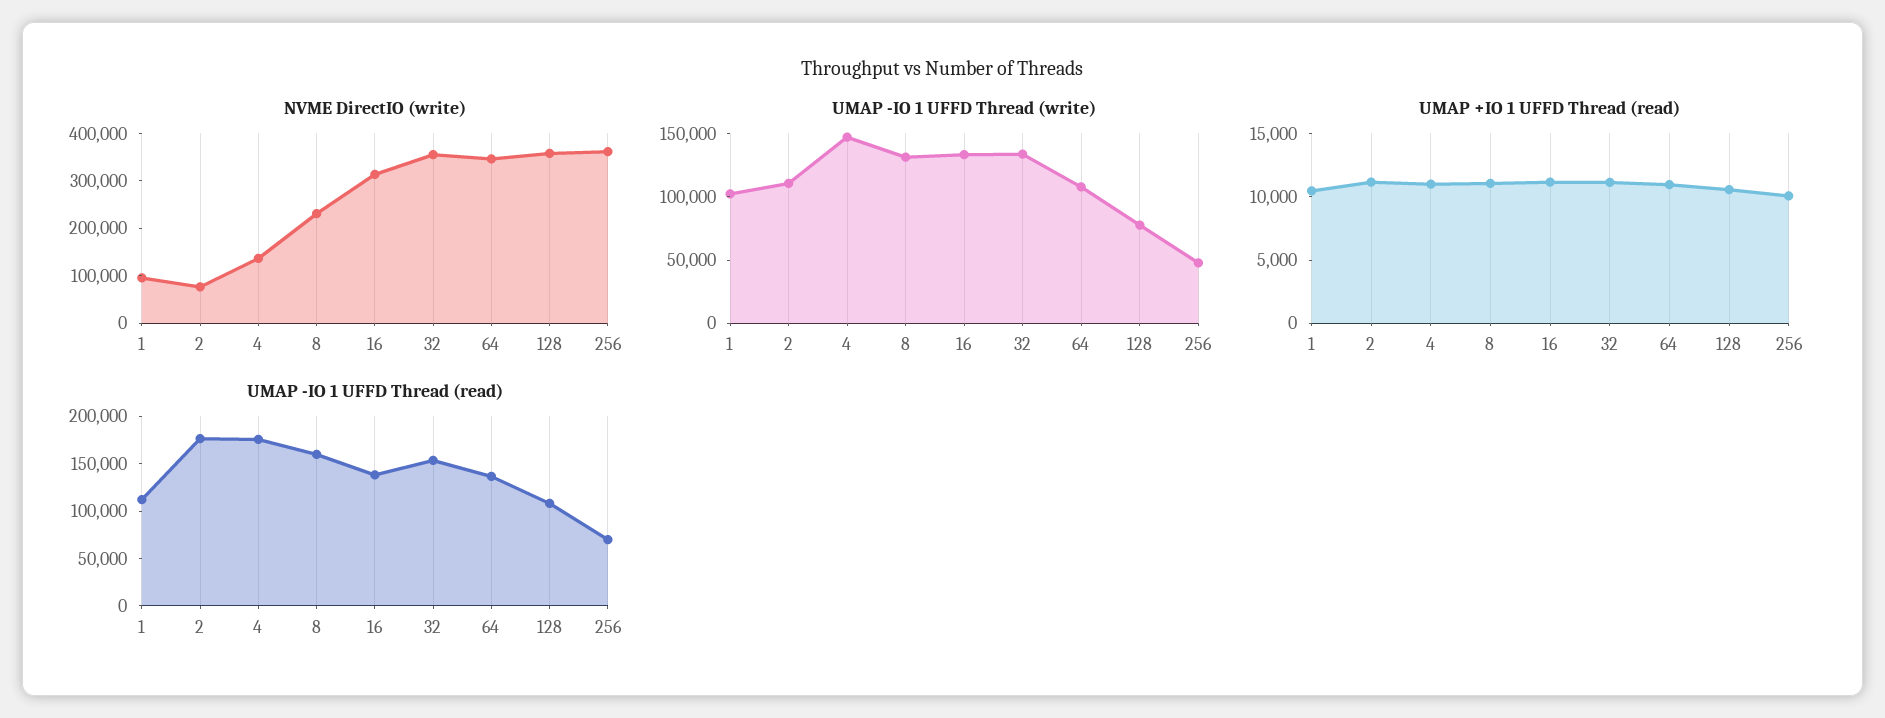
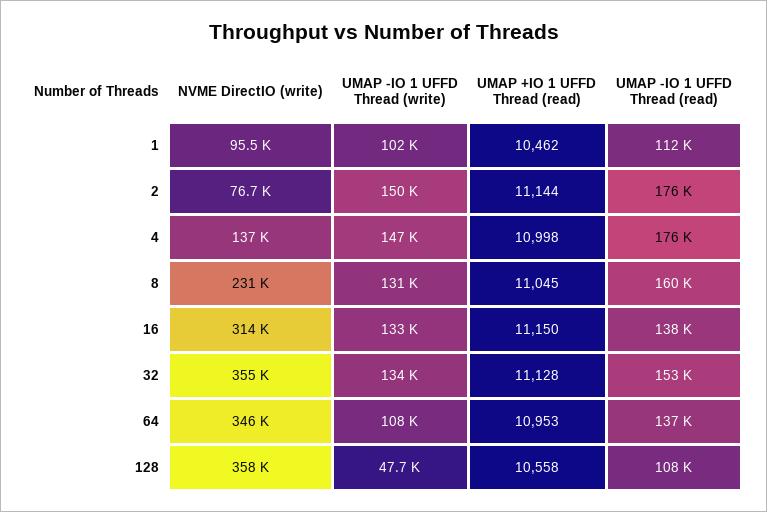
  {
    "NVME DirectIO (write)": {
      "1": 95500,
      "2": 76700,
      "4": 137000,
      "8": 231000,
      "16": 314000,
      "32": 355000,
      "64": 346000,
-     "128": 358000,
+     "128": 358000
-     "256": 360000
    },
    "UMAP -IO 1 UFFD Thread (write)": {
      "1": 102000,
-     "2": 110000,
+     "2": 150000,
      "4": 147000,
      "8": 131000,
      "16": 133000,
      "32": 134000,
      "64": 108000,
-     "128": 80000,
+     "128": 47700
-     "256": 50000
    },
    "UMAP +IO 1 UFFD Thread (read)": {
      "1": 10462,
      "2": 11144,
      "4": 10998,
      "8": 11045,
      "16": 11150,
      "32": 11128,
      "64": 10953,
-     "128": 10558,
+     "128": 10558
-     "256": 10000
    },
    "UMAP -IO 1 UFFD Thread (read)": {
      "1": 112000,
      "2": 176000,
      "4": 176000,
      "8": 160000,
      "16": 138000,
      "32": 153000,
      "64": 137000,
-     "128": 108000,
+     "128": 108000
-     "256": 70000
    }
  }

